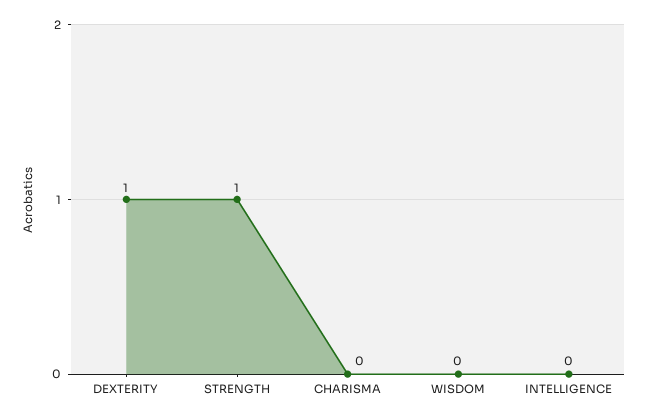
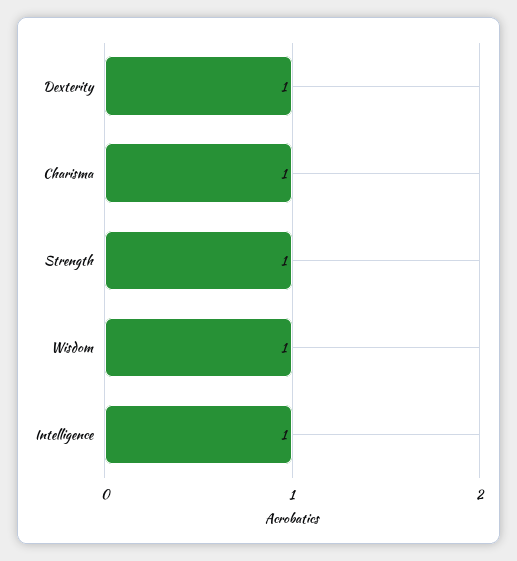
  {
    "DEXTERITY": 1,
    "STRENGTH": 1,
-   "CHARISMA": 0,
+   "CHARISMA": 1,
-   "WISDOM": 0,
+   "WISDOM": 1,
-   "INTELLIGENCE": 0
+   "INTELLIGENCE": 1
  }

